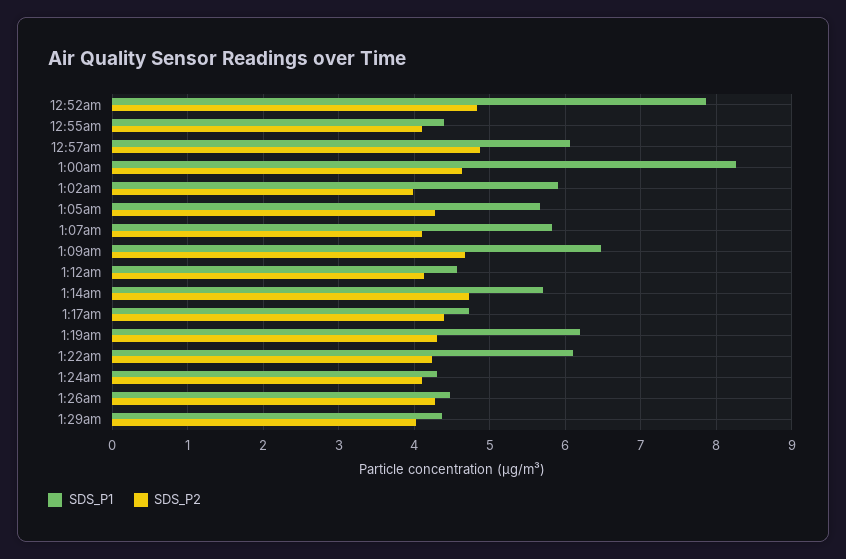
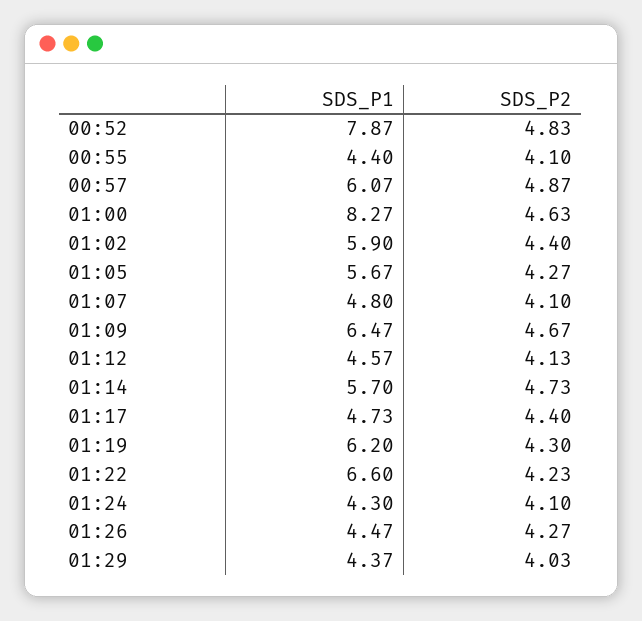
  {
    "SDS_P1": {
      "12:52am": 7.87,
      "12:55am": 4.4,
      "12:57am": 6.07,
      "1:00am": 8.27,
      "1:02am": 5.9,
      "1:05am": 5.67,
-     "1:07am": 5.8,
+     "1:07am": 4.8,
      "1:09am": 6.47,
      "1:12am": 4.57,
      "1:14am": 5.7,
      "1:17am": 4.73,
      "1:19am": 6.2,
-     "1:22am": 6.1,
+     "1:22am": 6.6,
      "1:24am": 4.3,
      "1:26am": 4.47,
      "1:29am": 4.37
    },
    "SDS_P2": {
      "12:52am": 4.83,
      "12:55am": 4.1,
      "12:57am": 4.87,
      "1:00am": 4.63,
-     "1:02am": 4,
+     "1:02am": 4.4,
      "1:05am": 4.27,
      "1:07am": 4.1,
      "1:09am": 4.67,
      "1:12am": 4.13,
      "1:14am": 4.73,
      "1:17am": 4.4,
      "1:19am": 4.3,
      "1:22am": 4.23,
      "1:24am": 4.1,
      "1:26am": 4.27,
      "1:29am": 4.03
    }
  }

